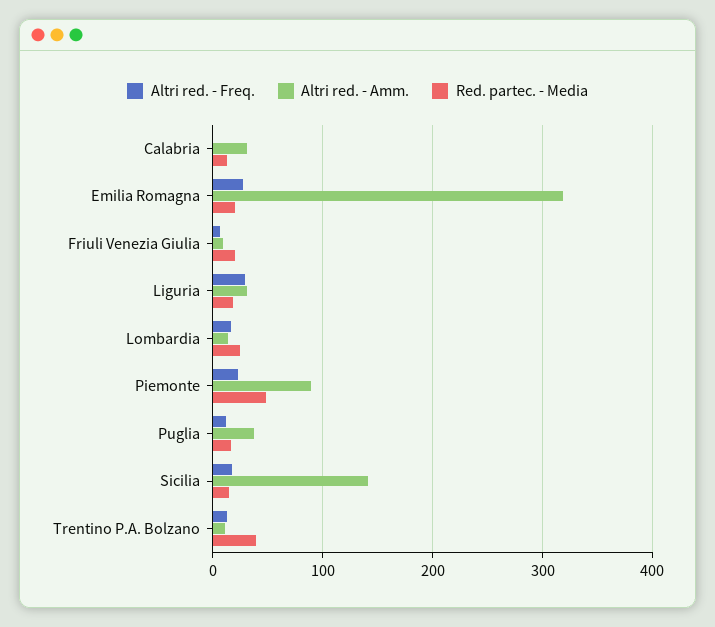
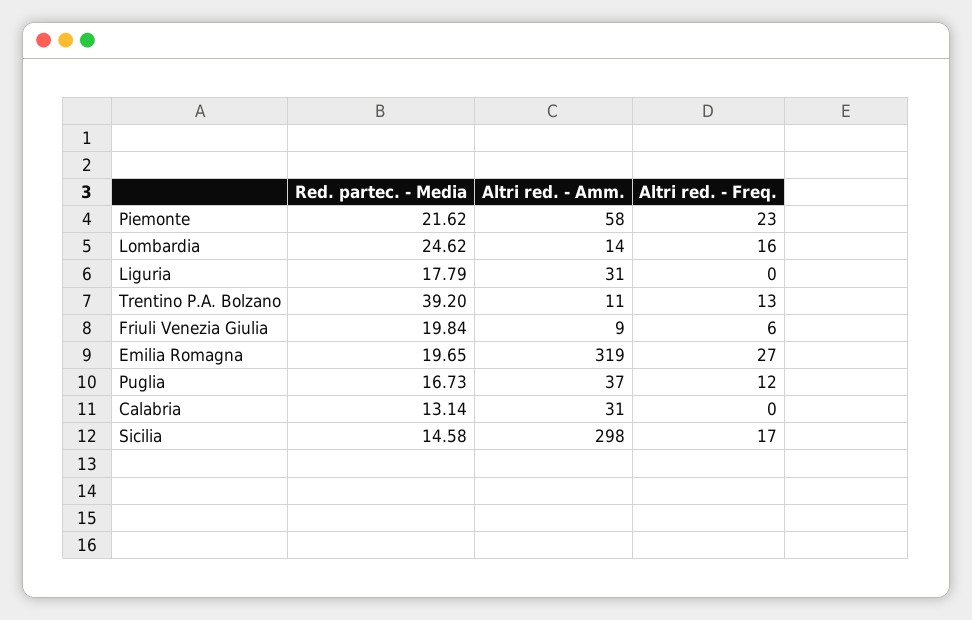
  {
    "Altri red. - Freq.": {
      "Calabria": 0,
      "Emilia Romagna": 27,
      "Friuli Venezia Giulia": 6,
-     "Liguria": 30,
+     "Liguria": 0,
      "Lombardia": 16,
      "Piemonte": 23,
      "Puglia": 12,
      "Sicilia": 17,
      "Trentino P.A. Bolzano": 13
    },
    "Altri red. - Amm.": {
      "Calabria": 31,
      "Emilia Romagna": 319,
      "Friuli Venezia Giulia": 9,
      "Liguria": 31,
      "Lombardia": 14,
-     "Piemonte": 90,
+     "Piemonte": 58,
      "Puglia": 37,
-     "Sicilia": 140,
+     "Sicilia": 298,
      "Trentino P.A. Bolzano": 11
    },
    "Red. partec. - Media": {
      "Calabria": 13.14,
      "Emilia Romagna": 19.65,
      "Friuli Venezia Giulia": 19.84,
      "Liguria": 17.79,
      "Lombardia": 24.62,
-     "Piemonte": 50,
+     "Piemonte": 21.62,
      "Puglia": 16.73,
      "Sicilia": 14.58,
      "Trentino P.A. Bolzano": 39.2
    }
  }

